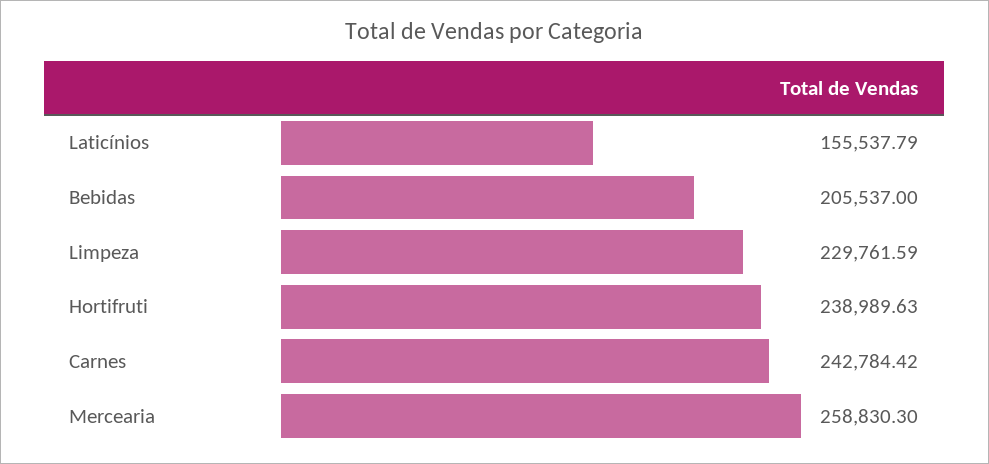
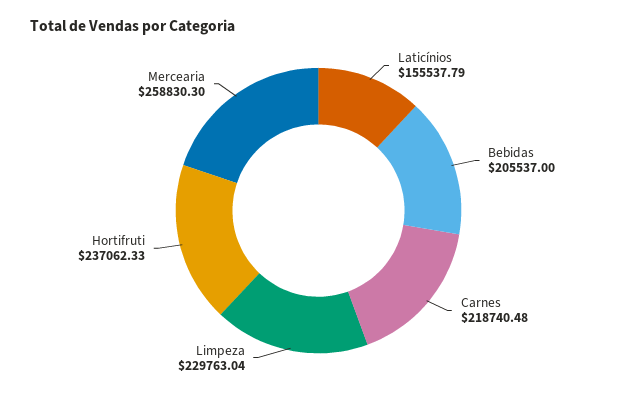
  {
    "Laticínios": 155537.79,
    "Bebidas": 205537,
-   "Limpeza": 229761.59,
+   "Limpeza": 229763.04,
-   "Hortifruti": 238989.63,
+   "Hortifruti": 237062.33,
-   "Carnes": 242784.42,
+   "Carnes": 218740.48,
    "Mercearia": 258830.3
  }

